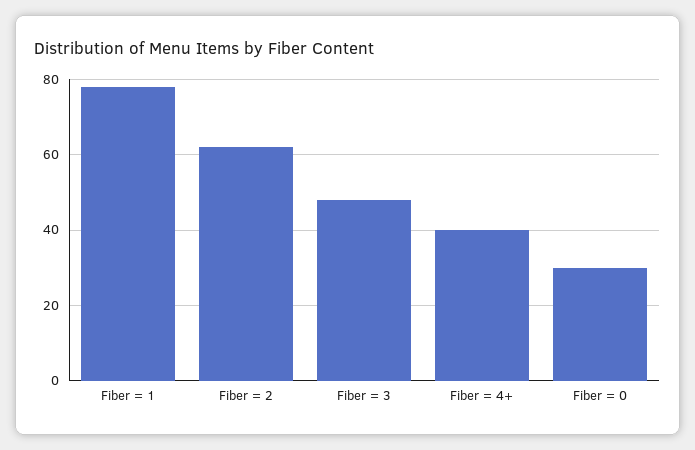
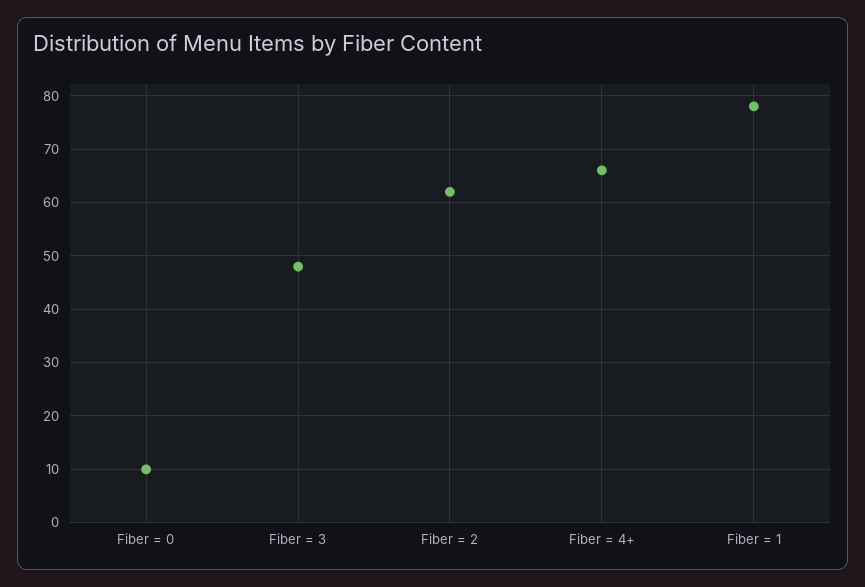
  {
    "Fiber = 1": 80,
    "Fiber = 2": 60,
    "Fiber = 3": 50,
-   "Fiber = 4+": 40,
+   "Fiber = 4+": 65,
-   "Fiber = 0": 30
+   "Fiber = 0": 10
  }

